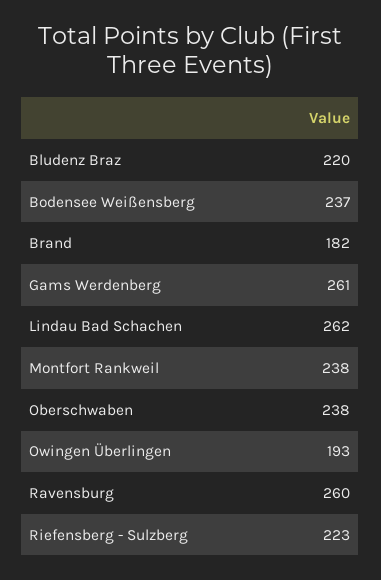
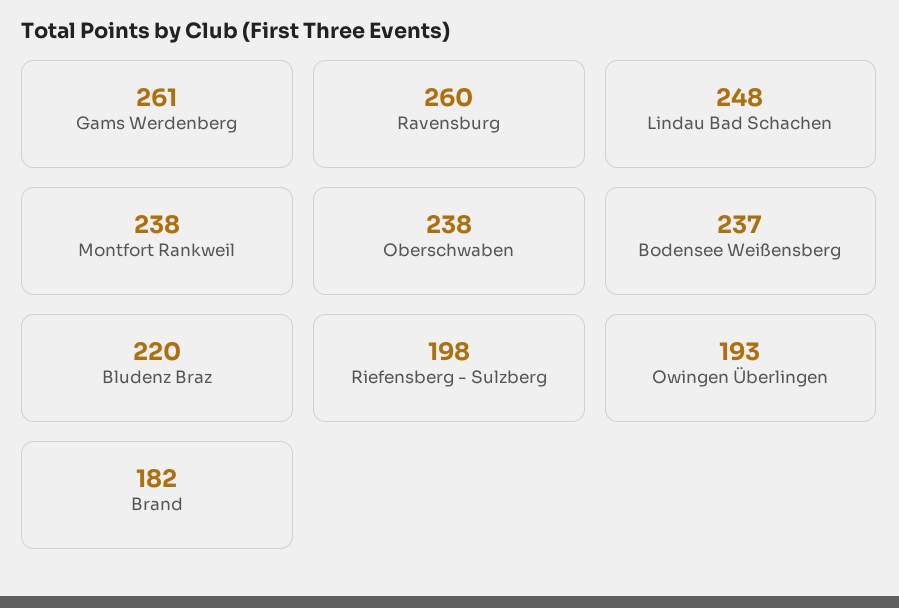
  {
    "Bludenz Braz": 220,
    "Bodensee Weißensberg": 237,
    "Brand": 182,
    "Gams Werdenberg": 261,
-   "Lindau Bad Schachen": 262,
+   "Lindau Bad Schachen": 248,
    "Montfort Rankweil": 238,
    "Oberschwaben": 238,
    "Owingen Überlingen": 193,
    "Ravensburg": 260,
-   "Riefensberg - Sulzberg": 223
+   "Riefensberg - Sulzberg": 198
  }

